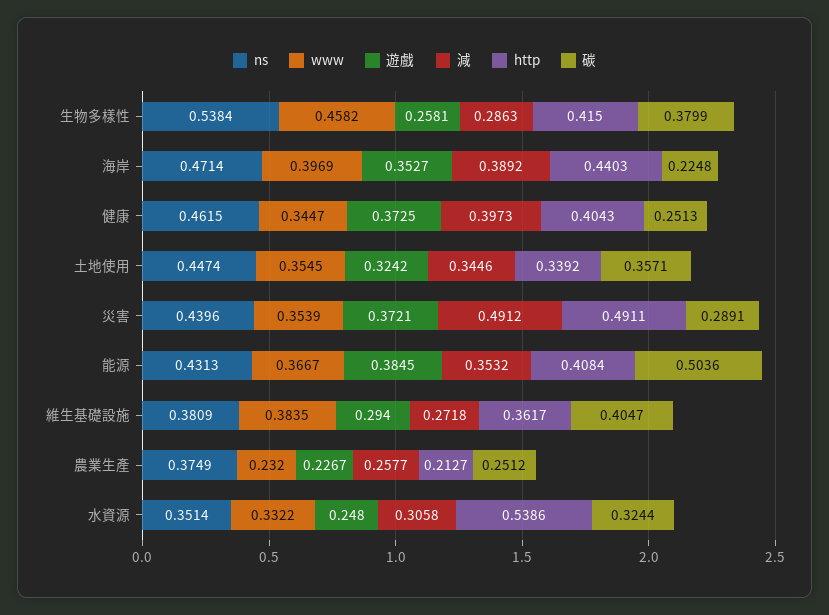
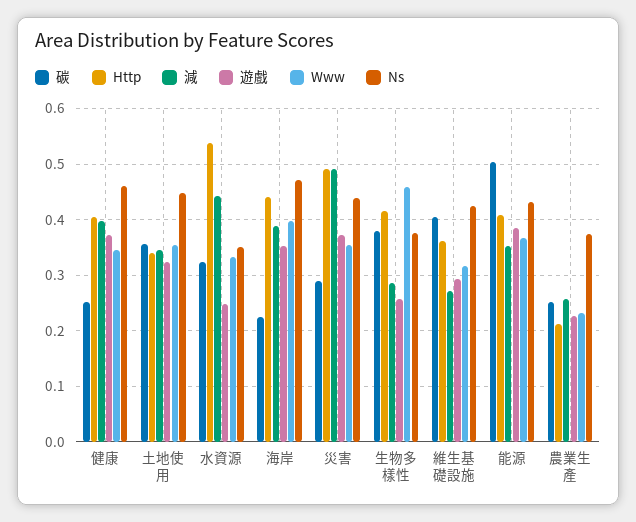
  {
    "ns": {
-     "生物多樣性": 0.5384,
+     "生物多樣性": 0.38,
      "海岸": 0.4714,
      "健康": 0.4615,
      "土地使用": 0.4474,
      "災害": 0.4396,
      "能源": 0.4313,
-     "維生基礎設施": 0.3809,
+     "維生基礎設施": 0.42,
      "農業生產": 0.3749,
      "水資源": 0.3514
    },
    "www": {
      "生物多樣性": 0.4582,
      "海岸": 0.3969,
      "健康": 0.3447,
      "土地使用": 0.3545,
      "災害": 0.3539,
      "能源": 0.3667,
-     "維生基礎設施": 0.3835,
+     "維生基礎設施": 0.32,
      "農業生產": 0.232,
      "水資源": 0.3322
    },
    "遊戲": {
      "生物多樣性": 0.2581,
      "海岸": 0.3527,
      "健康": 0.3725,
      "土地使用": 0.3242,
      "災害": 0.3721,
      "能源": 0.3845,
      "維生基礎設施": 0.294,
      "農業生產": 0.2267,
      "水資源": 0.248
    },
    "減": {
      "生物多樣性": 0.2863,
      "海岸": 0.3892,
      "健康": 0.3973,
      "土地使用": 0.3446,
      "災害": 0.4912,
      "能源": 0.3532,
      "維生基礎設施": 0.2718,
      "農業生產": 0.2577,
-     "水資源": 0.3058
+     "水資源": 0.44
    },
    "http": {
      "生物多樣性": 0.415,
      "海岸": 0.4403,
      "健康": 0.4043,
      "土地使用": 0.3392,
      "災害": 0.4911,
      "能源": 0.4084,
      "維生基礎設施": 0.3617,
      "農業生產": 0.2127,
      "水資源": 0.5386
    },
    "碳": {
      "生物多樣性": 0.3799,
      "海岸": 0.2248,
      "健康": 0.2513,
      "土地使用": 0.3571,
      "災害": 0.2891,
      "能源": 0.5036,
      "維生基礎設施": 0.4047,
      "農業生產": 0.2512,
      "水資源": 0.3244
    }
  }

